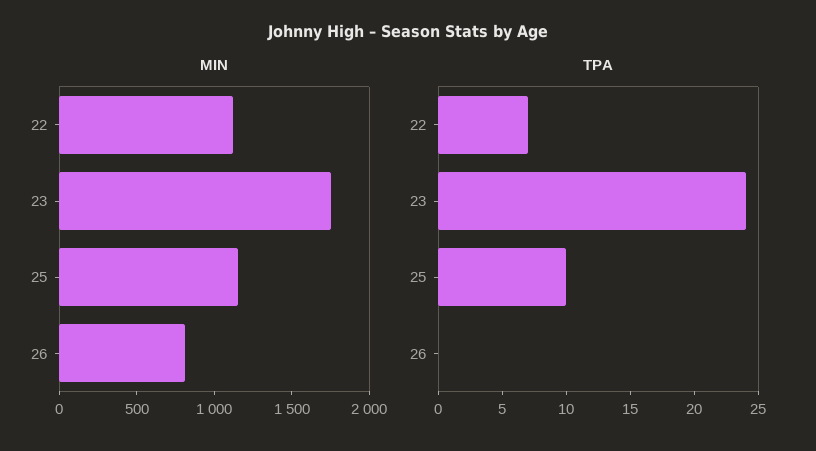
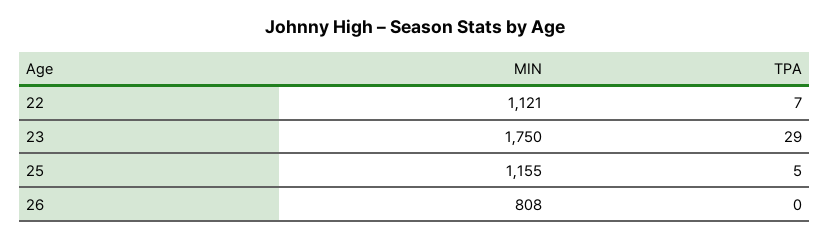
  {
    "MIN": {
      "22": 1121,
      "23": 1750,
      "25": 1155,
      "26": 808
    },
    "TPA": {
      "22": 7,
-     "23": 24,
+     "23": 29,
-     "25": 10,
+     "25": 5,
      "26": 0
    }
  }

